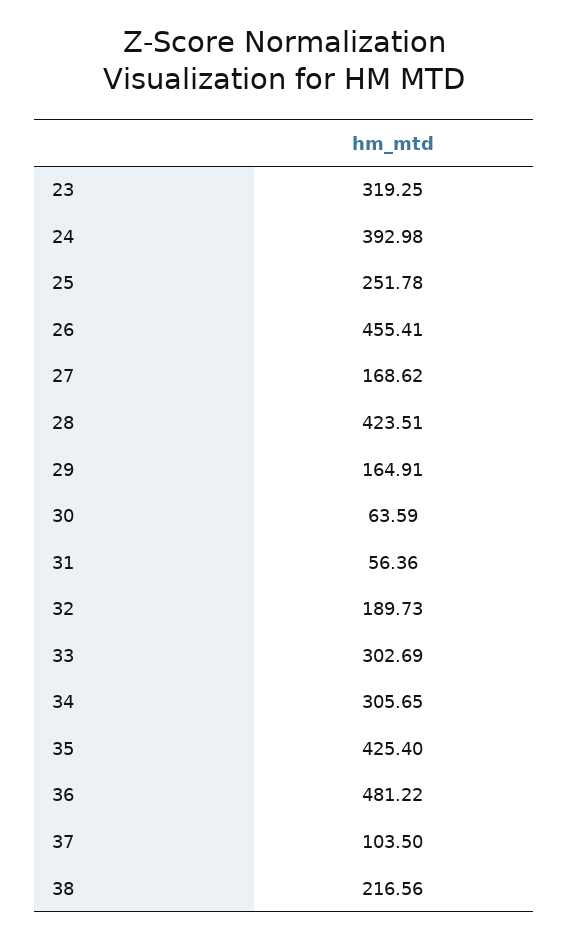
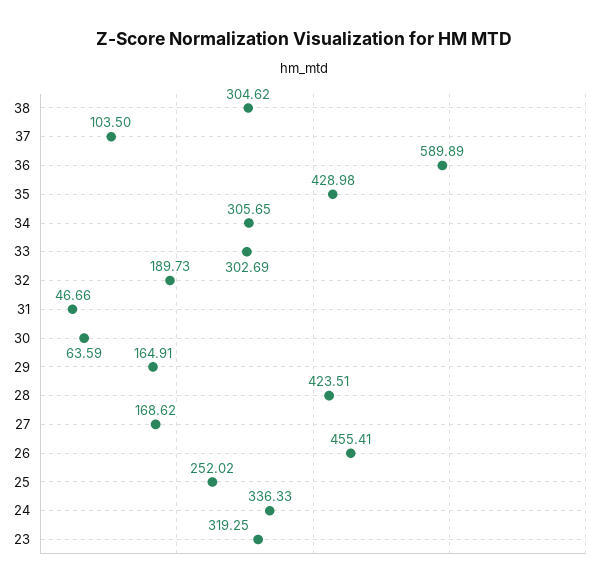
  {
    "23": 319.25,
-   "24": 392.98,
+   "24": 336.33,
-   "25": 251.78,
+   "25": 252.02,
    "26": 455.41,
    "27": 168.62,
    "28": 423.51,
    "29": 164.91,
    "30": 63.59,
-   "31": 56.36,
+   "31": 46.66,
    "32": 189.73,
    "33": 302.69,
    "34": 305.65,
-   "35": 425.4,
+   "35": 428.98,
-   "36": 481.22,
+   "36": 589.89,
    "37": 103.5,
-   "38": 216.56
+   "38": 304.62
  }

